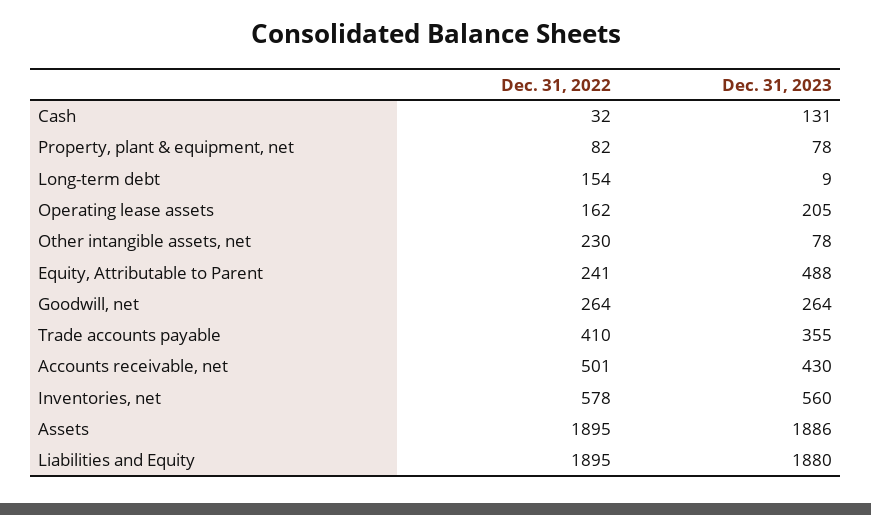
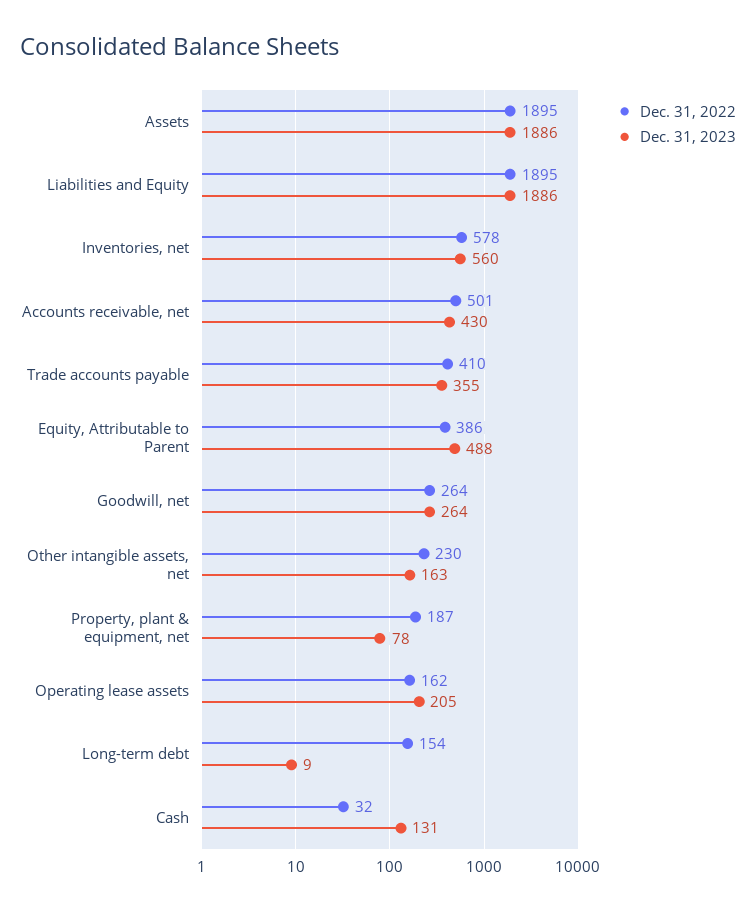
  {
    "Dec. 31, 2022": {
      "Cash": 32,
-     "Property, plant & equipment, net": 82,
+     "Property, plant & equipment, net": 187,
      "Long-term debt": 154,
      "Operating lease assets": 162,
      "Other intangible assets, net": 230,
-     "Equity, Attributable to Parent": 241,
+     "Equity, Attributable to Parent": 386,
      "Goodwill, net": 264,
      "Trade accounts payable": 410,
      "Accounts receivable, net": 501,
      "Inventories, net": 578,
      "Assets": 1895,
      "Liabilities and Equity": 1895
    },
    "Dec. 31, 2023": {
      "Cash": 131,
      "Property, plant & equipment, net": 78,
      "Long-term debt": 9,
      "Operating lease assets": 205,
-     "Other intangible assets, net": 78,
+     "Other intangible assets, net": 163,
      "Equity, Attributable to Parent": 488,
      "Goodwill, net": 264,
      "Trade accounts payable": 355,
      "Accounts receivable, net": 430,
      "Inventories, net": 560,
      "Assets": 1886,
-     "Liabilities and Equity": 1880
+     "Liabilities and Equity": 1886
    }
  }

